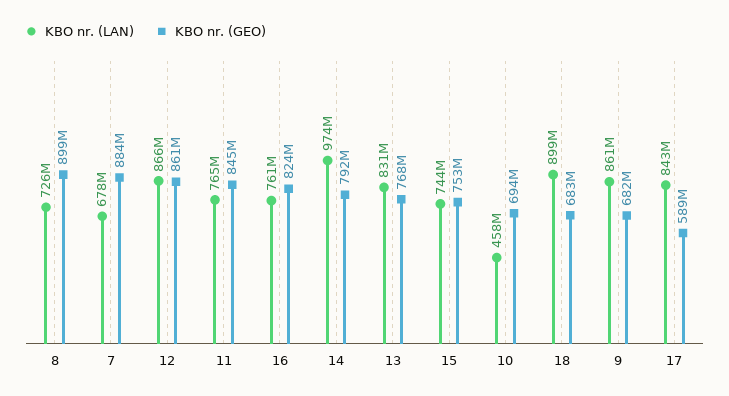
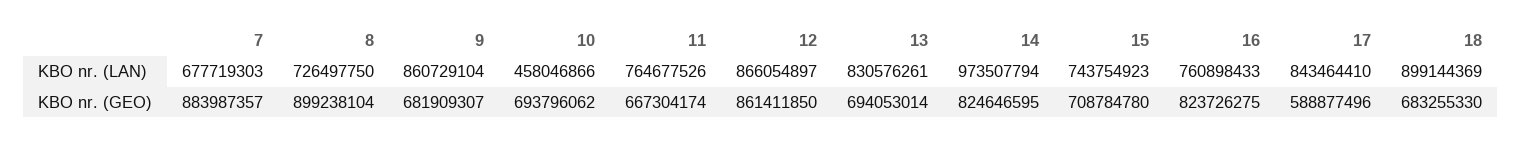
  {
    "KBO nr. (LAN)": {
      "8": 726497750,
      "7": 677719303,
      "12": 866054897,
      "11": 764677526,
      "16": 760898433,
      "14": 973507794,
      "13": 830576261,
      "15": 743754923,
      "10": 458046866,
      "18": 899144369,
      "9": 860729104,
      "17": 843464410
    },
    "KBO nr. (GEO)": {
      "8": 899238104,
      "7": 883987357,
      "12": 861411850,
-     "11": 845000000,
+     "11": 667304174,
      "16": 823726275,
-     "14": 792000000,
+     "14": 824646595,
-     "13": 768000000,
+     "13": 694053014,
-     "15": 753000000,
+     "15": 708784780,
      "10": 693796062,
      "18": 683255330,
      "9": 681909307,
      "17": 588877496
    }
  }

